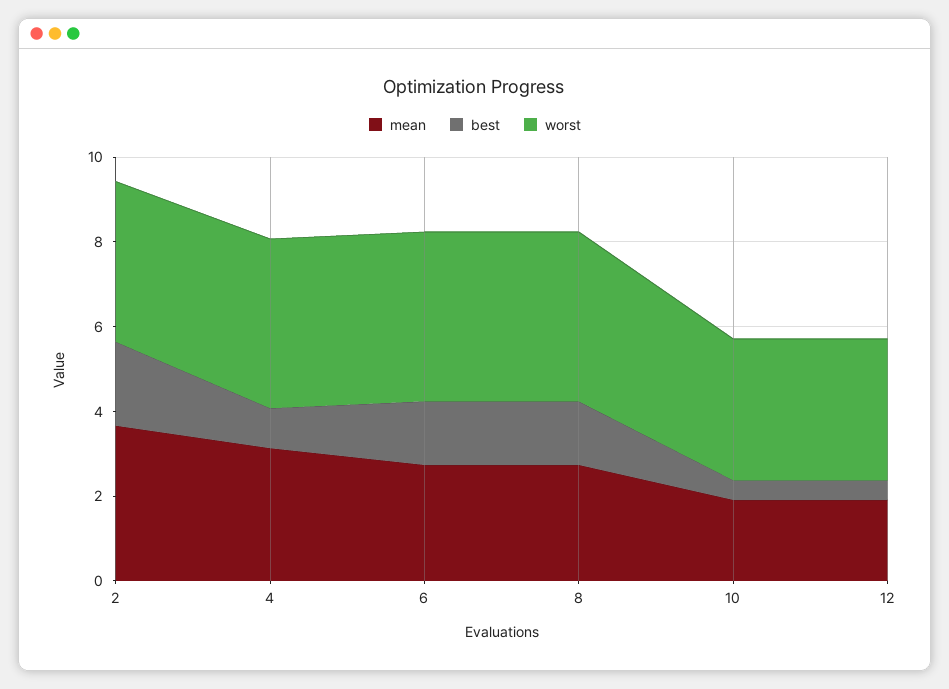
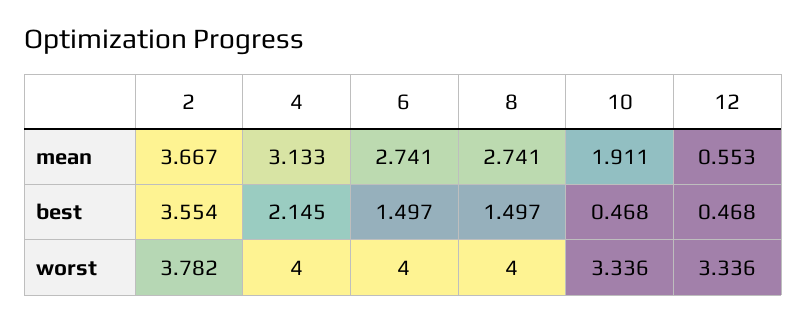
  {
    "mean": {
      "2": 3.667,
      "4": 3.133,
      "6": 2.741,
      "8": 2.741,
      "10": 1.911,
-     "12": 2
+     "12": 0.553
    },
    "best": {
-     "2": 2,
+     "2": 3.554,
-     "4": 1,
+     "4": 2.145,
      "6": 1.497,
      "8": 1.497,
      "10": 0.468,
      "12": 0.468
    },
    "worst": {
      "2": 3.782,
      "4": 4,
      "6": 4,
      "8": 4,
      "10": 3.336,
      "12": 3.336
    }
  }

